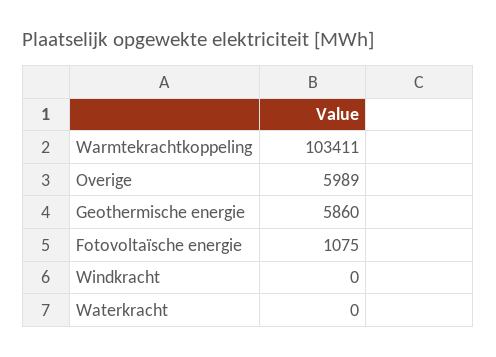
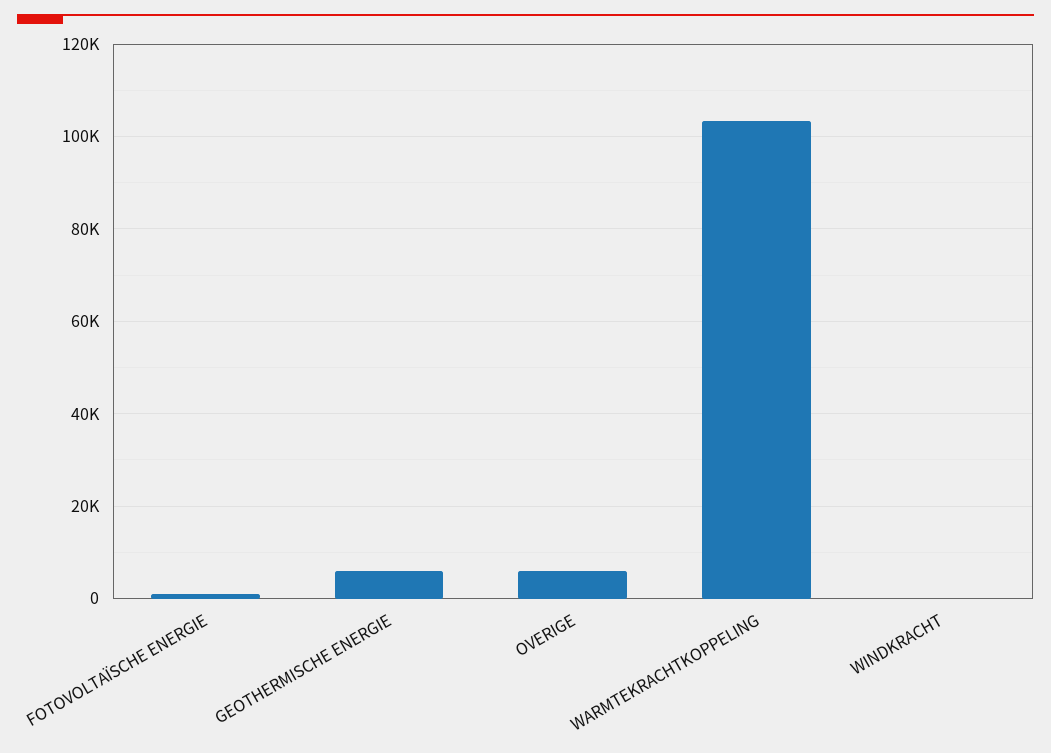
  {
    "Warmtekrachtkoppeling": 103411,
    "Overige": 5989,
    "Geothermische energie": 5860,
    "Fotovoltaïsche energie": 1075,
-   "Windkracht": 0,
+   "Windkracht": 0
-   "Waterkracht": 0
  }

